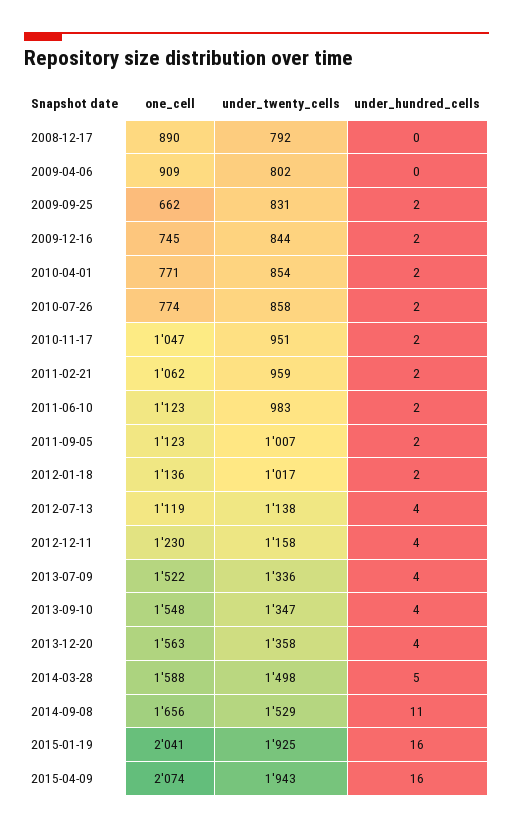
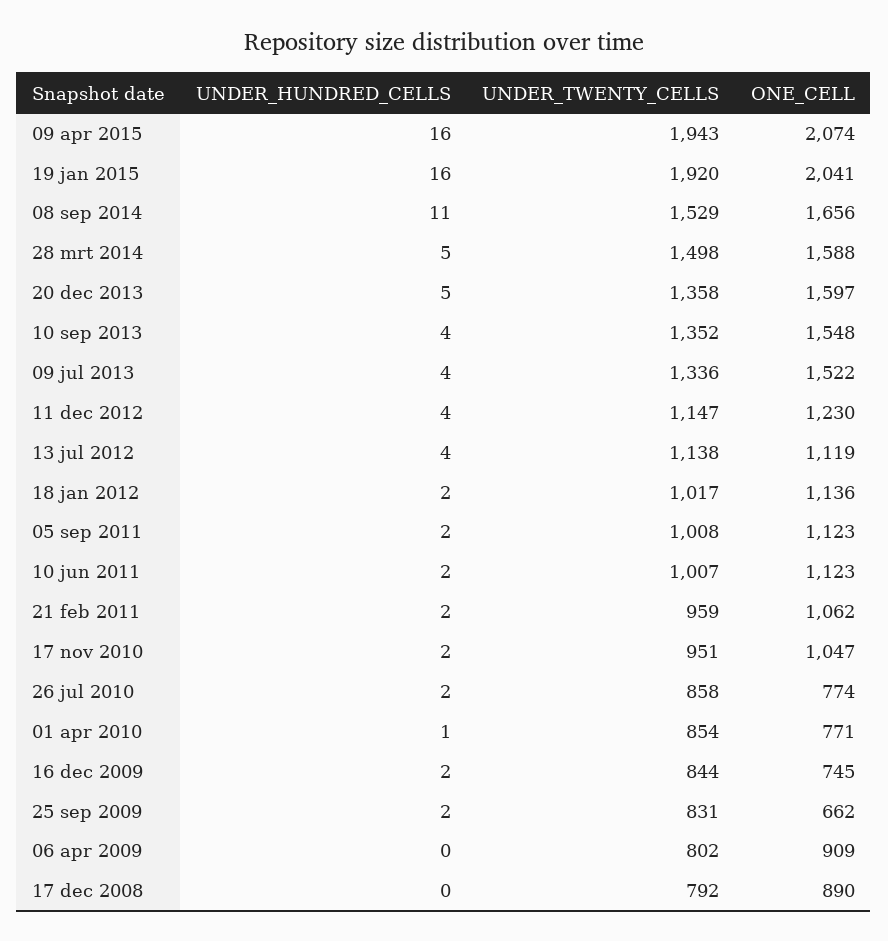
  {
    "one_cell": {
      "2008-12-17": 890,
      "2009-04-06": 909,
      "2009-09-25": 662,
      "2009-12-16": 745,
      "2010-04-01": 771,
      "2010-07-26": 774,
      "2010-11-17": 1047,
      "2011-02-21": 1062,
      "2011-06-10": 1123,
      "2011-09-05": 1123,
      "2012-01-18": 1136,
      "2012-07-13": 1119,
      "2012-12-11": 1230,
      "2013-07-09": 1522,
      "2013-09-10": 1548,
-     "2013-12-20": 1563,
+     "2013-12-20": 1597,
      "2014-03-28": 1588,
      "2014-09-08": 1656,
      "2015-01-19": 2041,
      "2015-04-09": 2074
    },
    "under_twenty_cells": {
      "2008-12-17": 792,
      "2009-04-06": 802,
      "2009-09-25": 831,
      "2009-12-16": 844,
      "2010-04-01": 854,
      "2010-07-26": 858,
      "2010-11-17": 951,
      "2011-02-21": 959,
-     "2011-06-10": 983,
+     "2011-06-10": 1007,
-     "2011-09-05": 1007,
+     "2011-09-05": 1008,
      "2012-01-18": 1017,
      "2012-07-13": 1138,
-     "2012-12-11": 1158,
+     "2012-12-11": 1147,
      "2013-07-09": 1336,
-     "2013-09-10": 1347,
+     "2013-09-10": 1352,
      "2013-12-20": 1358,
      "2014-03-28": 1498,
      "2014-09-08": 1529,
-     "2015-01-19": 1925,
+     "2015-01-19": 1920,
      "2015-04-09": 1943
    },
    "under_hundred_cells": {
      "2008-12-17": 0,
      "2009-04-06": 0,
      "2009-09-25": 2,
      "2009-12-16": 2,
-     "2010-04-01": 2,
+     "2010-04-01": 1,
      "2010-07-26": 2,
      "2010-11-17": 2,
      "2011-02-21": 2,
      "2011-06-10": 2,
      "2011-09-05": 2,
      "2012-01-18": 2,
      "2012-07-13": 4,
      "2012-12-11": 4,
      "2013-07-09": 4,
      "2013-09-10": 4,
-     "2013-12-20": 4,
+     "2013-12-20": 5,
      "2014-03-28": 5,
      "2014-09-08": 11,
      "2015-01-19": 16,
      "2015-04-09": 16
    }
  }

